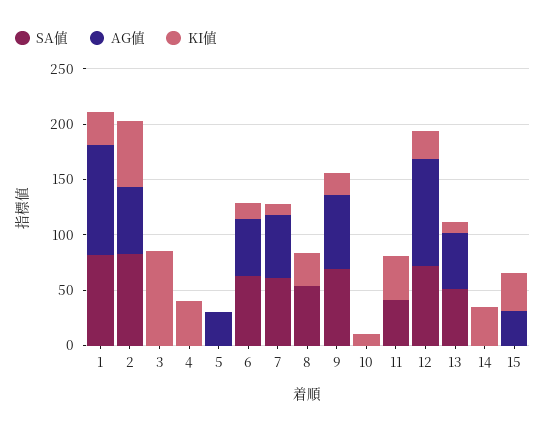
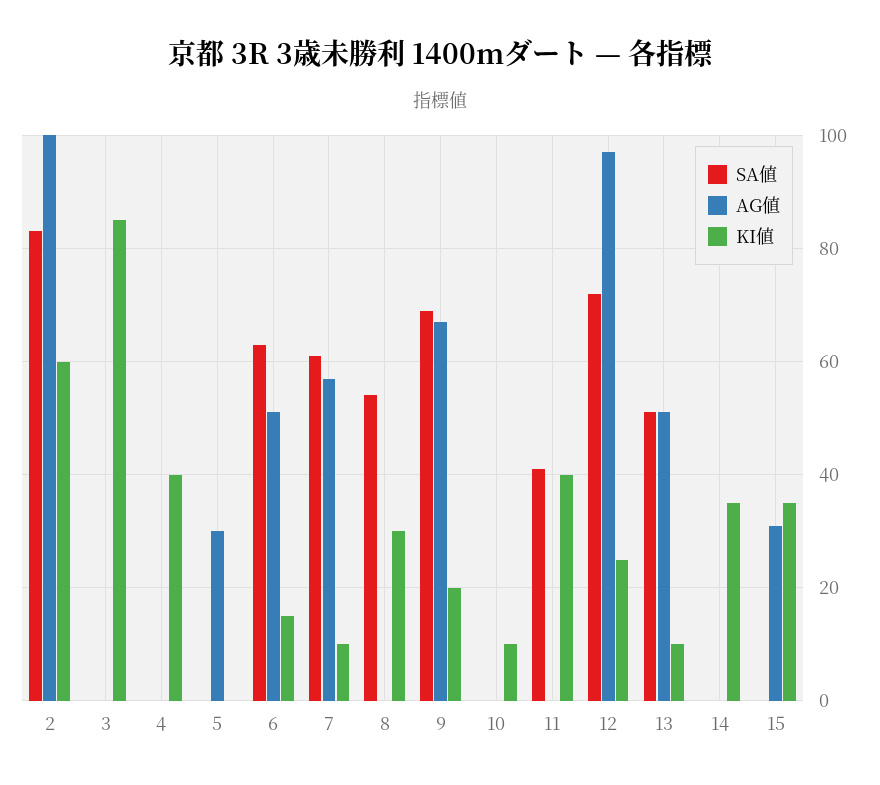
  {
    "SA値": {
-     "1": 80,
      "2": 85,
      "3": 0,
      "4": 0,
      "5": 0,
      "6": 65,
      "7": 60,
      "8": 55,
      "9": 70,
      "10": 0,
      "11": 40,
      "12": 70,
      "13": 50,
      "14": 0,
      "15": 0
    },
    "AG値": {
-     "1": 100,
-     "2": 60,
+     "2": 100,
      "3": 0,
      "4": 0,
      "5": 30,
      "6": 50,
      "7": 55,
      "8": 0,
      "9": 65,
      "10": 0,
      "11": 0,
      "12": 95,
      "13": 50,
      "14": 0,
      "15": 30
    },
    "KI値": {
-     "1": 30,
      "2": 60,
      "3": 85,
      "4": 40,
      "5": 0,
      "6": 15,
      "7": 10,
      "8": 30,
      "9": 20,
      "10": 10,
      "11": 40,
      "12": 25,
      "13": 10,
      "14": 35,
      "15": 35
    }
  }

